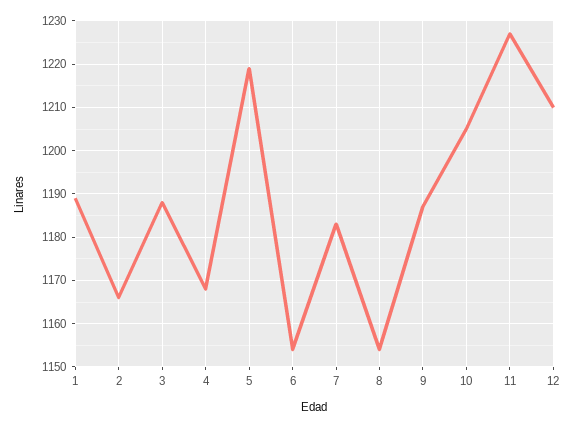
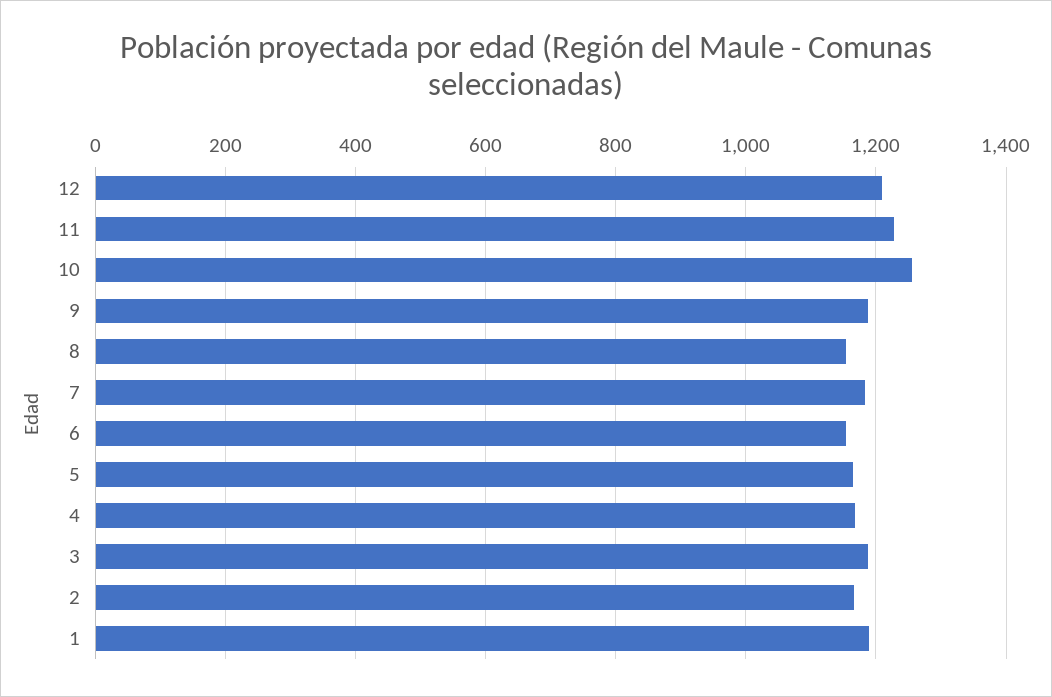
  {
    "1": 1190,
    "2": 1165,
    "3": 1190,
    "4": 1170,
-   "5": 1220,
+   "5": 1160,
    "6": 1155,
    "7": 1185,
    "8": 1155,
    "9": 1185,
-   "10": 1205,
+   "10": 1260,
    "11": 1225,
    "12": 1210
  }

